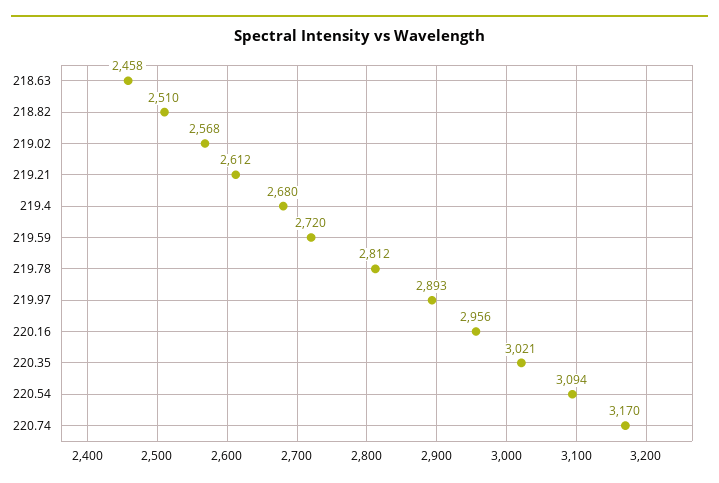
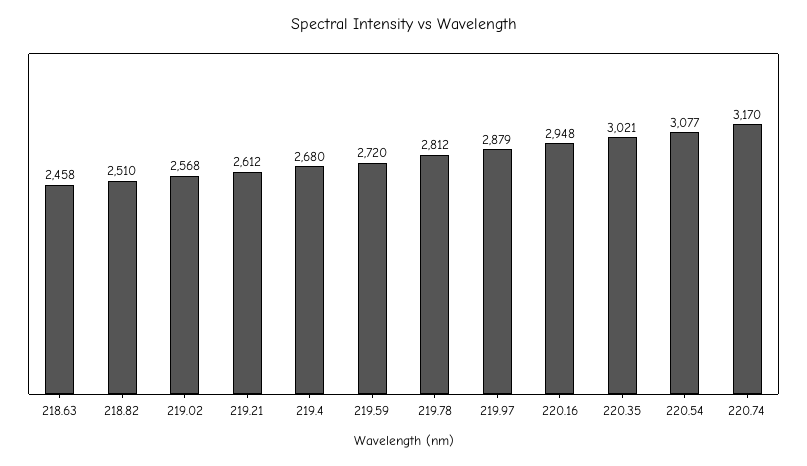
  {
    "218.63": 2458,
    "218.82": 2510,
    "219.02": 2568,
    "219.21": 2612,
    "219.4": 2680,
    "219.59": 2720,
    "219.78": 2812,
-   "219.97": 2893,
+   "219.97": 2879,
-   "220.16": 2956,
+   "220.16": 2948,
    "220.35": 3021,
-   "220.54": 3094,
+   "220.54": 3077,
    "220.74": 3170
  }

